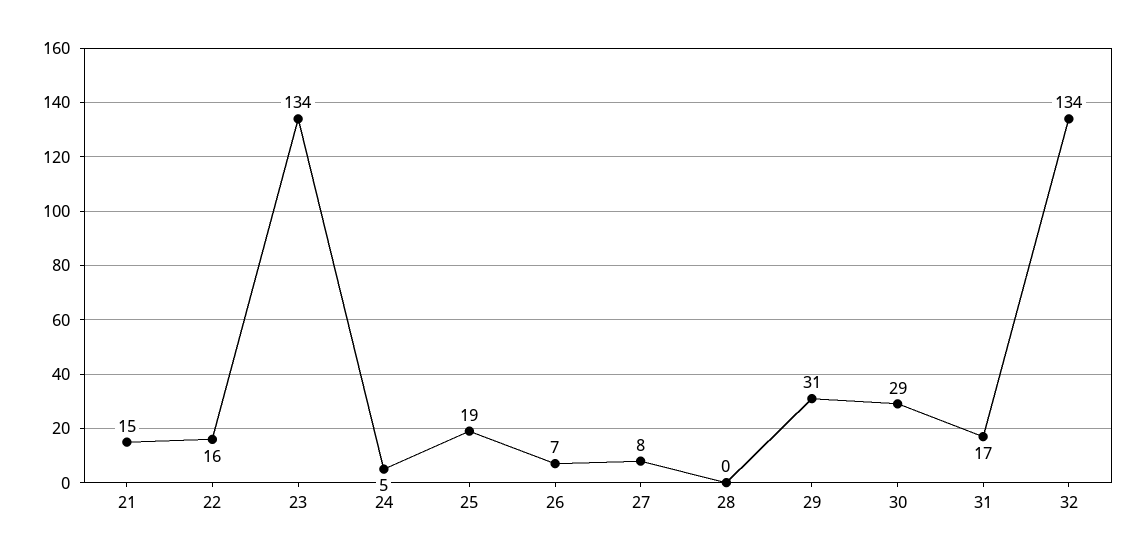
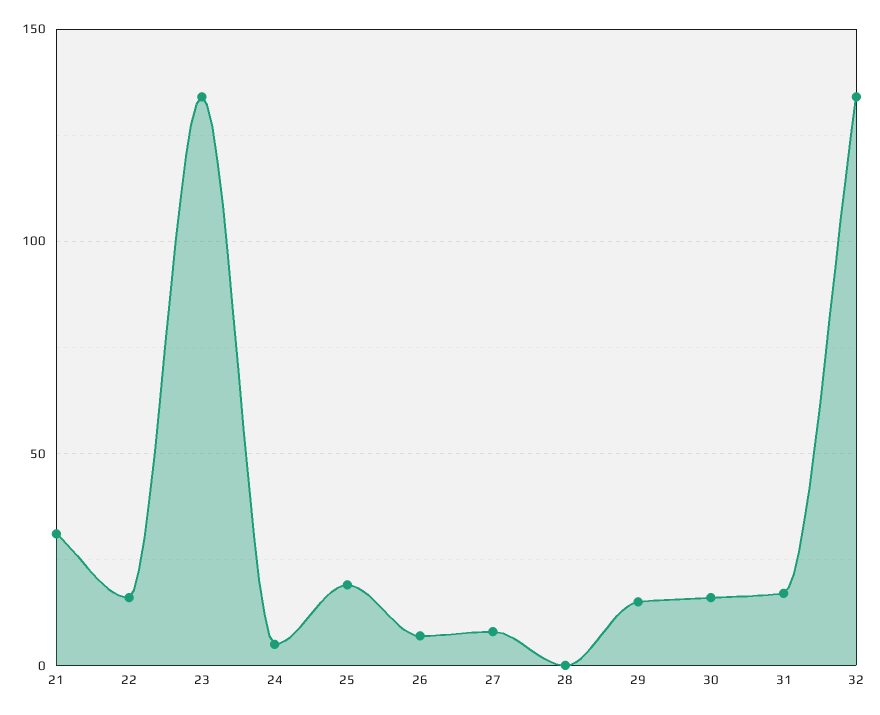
  {
-   "21": 15,
+   "21": 30,
    "22": 16,
    "23": 134,
    "24": 5,
    "25": 19,
    "26": 7,
    "27": 8,
    "28": 0,
-   "29": 31,
+   "29": 15,
-   "30": 29,
+   "30": 15,
    "31": 17,
    "32": 134
  }

